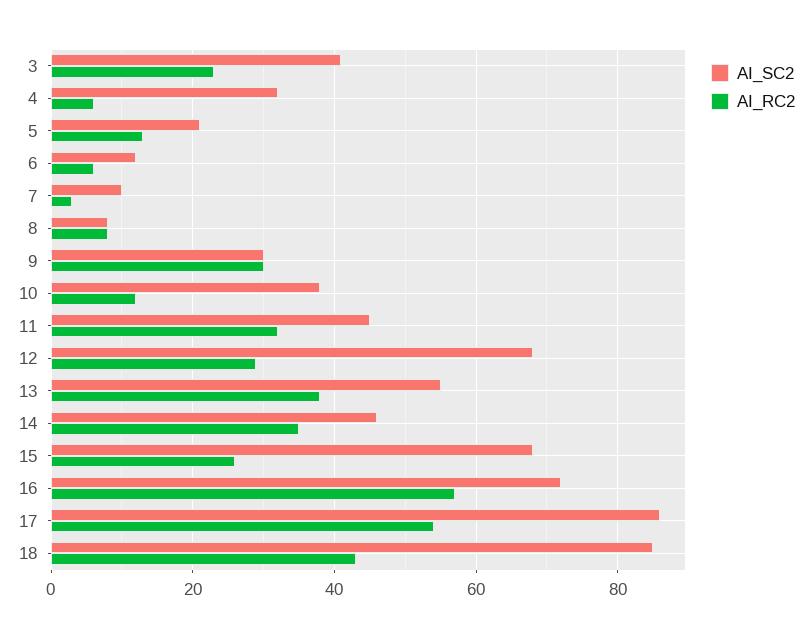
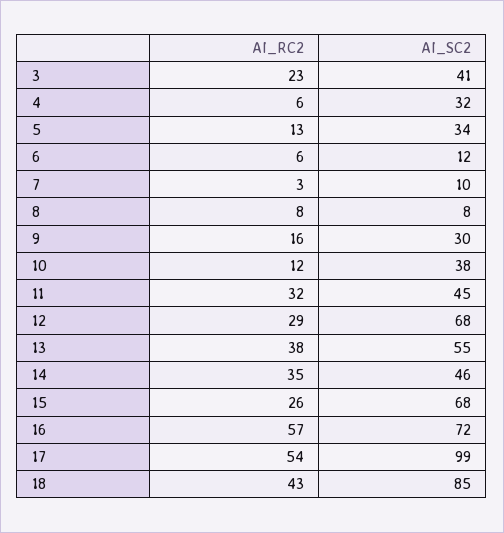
  {
    "AI_SC2": {
      "3": 41,
      "4": 32,
-     "5": 20,
+     "5": 34,
      "6": 12,
      "7": 10,
      "8": 8,
      "9": 30,
      "10": 38,
      "11": 45,
      "12": 68,
      "13": 55,
      "14": 46,
      "15": 68,
      "16": 72,
-     "17": 85,
+     "17": 99,
      "18": 85
    },
    "AI_RC2": {
      "3": 23,
      "4": 6,
      "5": 13,
      "6": 6,
      "7": 3,
      "8": 8,
-     "9": 30,
+     "9": 16,
      "10": 12,
      "11": 32,
      "12": 29,
      "13": 38,
      "14": 35,
      "15": 26,
      "16": 57,
      "17": 54,
      "18": 43
    }
  }

